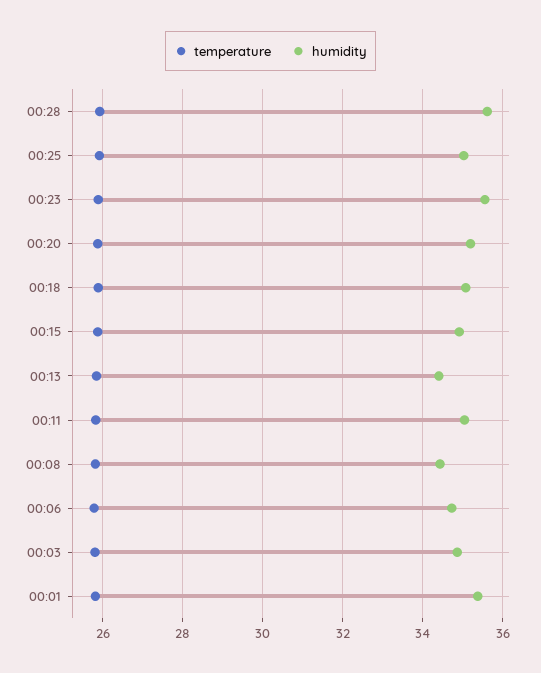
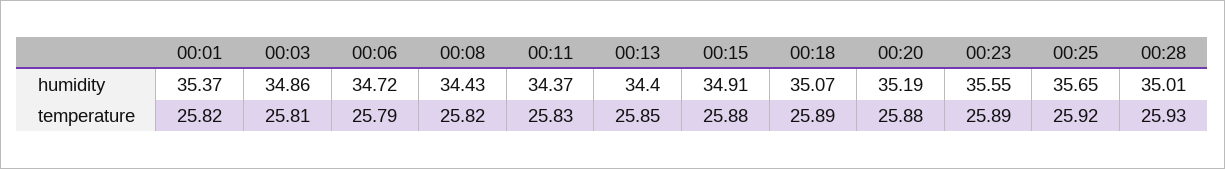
  {
    "temperature": {
      "00:28": 25.93,
      "00:25": 25.92,
      "00:23": 25.89,
      "00:20": 25.88,
      "00:18": 25.89,
      "00:15": 25.88,
      "00:13": 25.85,
      "00:11": 25.83,
      "00:08": 25.82,
      "00:06": 25.79,
      "00:03": 25.81,
      "00:01": 25.82
    },
    "humidity": {
-     "00:28": 35.6,
+     "00:28": 35.01,
-     "00:25": 35,
+     "00:25": 35.65,
      "00:23": 35.55,
      "00:20": 35.19,
      "00:18": 35.07,
      "00:15": 34.91,
      "00:13": 34.4,
-     "00:11": 35,
+     "00:11": 34.37,
      "00:08": 34.43,
      "00:06": 34.72,
      "00:03": 34.86,
      "00:01": 35.37
    }
  }

